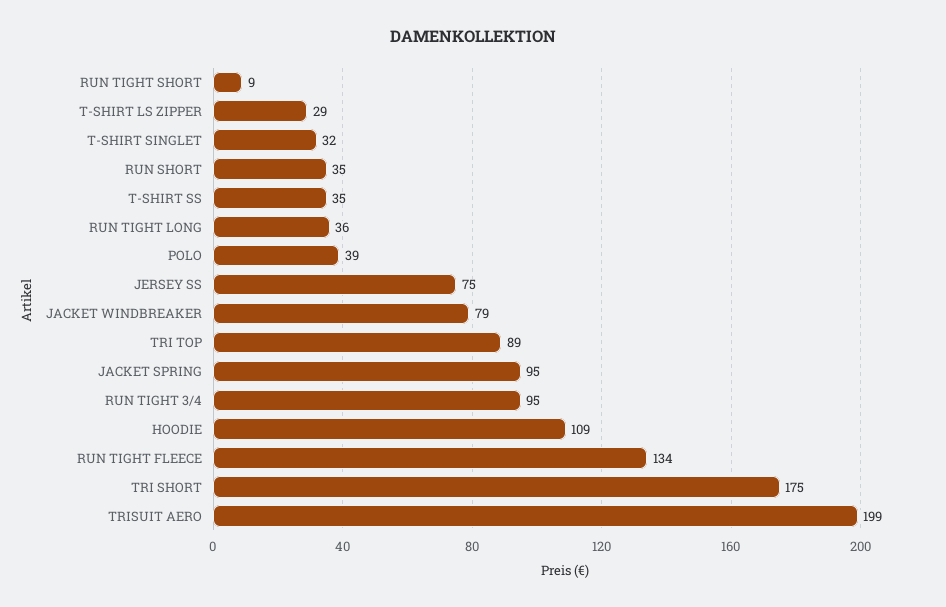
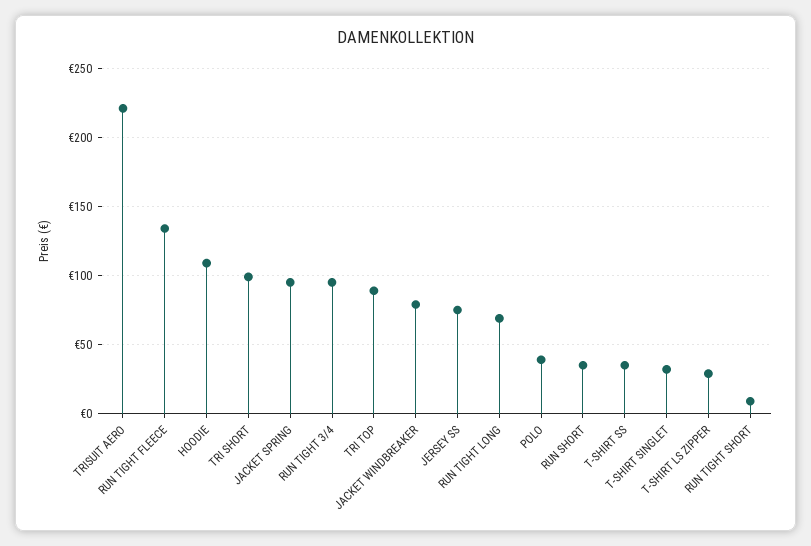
  {
    "RUN TIGHT SHORT": 9,
    "T-SHIRT LS ZIPPER": 29,
    "T-SHIRT SINGLET": 32,
    "RUN SHORT": 35,
    "T-SHIRT SS": 35,
-   "RUN TIGHT LONG": 36,
+   "RUN TIGHT LONG": 70,
    "POLO": 39,
    "JERSEY SS": 75,
    "JACKET WINDBREAKER": 79,
    "TRI TOP": 89,
    "JACKET SPRING": 95,
    "RUN TIGHT 3/4": 95,
    "HOODIE": 109,
    "RUN TIGHT FLEECE": 134,
-   "TRI SHORT": 175,
+   "TRI SHORT": 100,
-   "TRISUIT AERO": 199
+   "TRISUIT AERO": 220
  }

